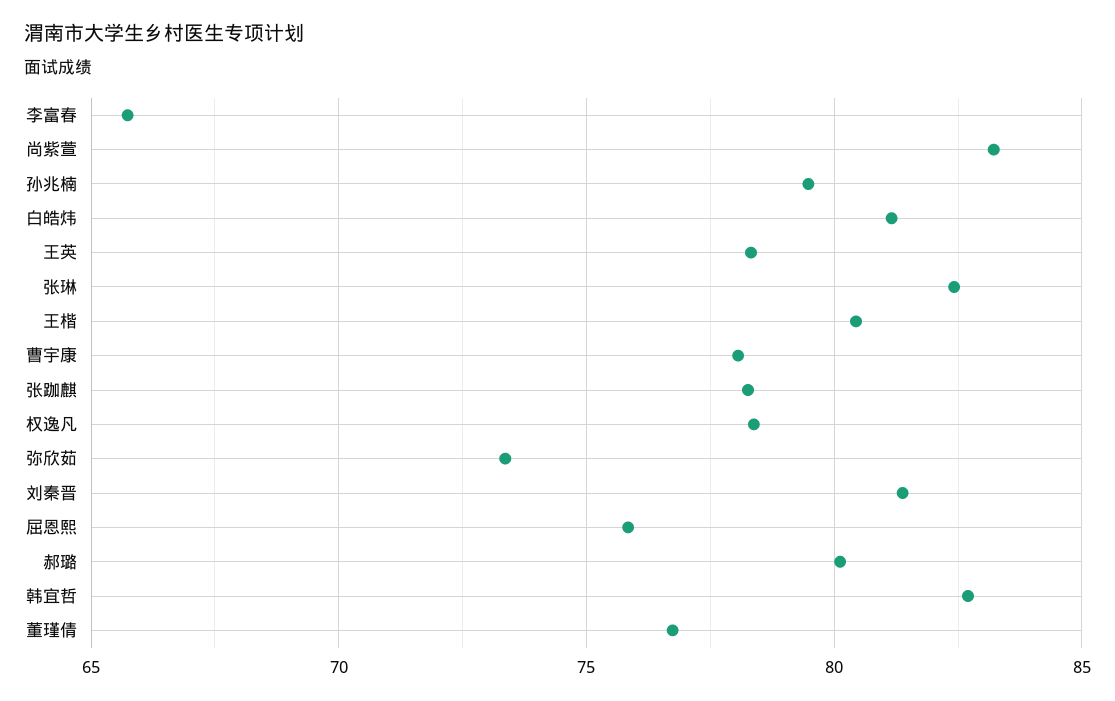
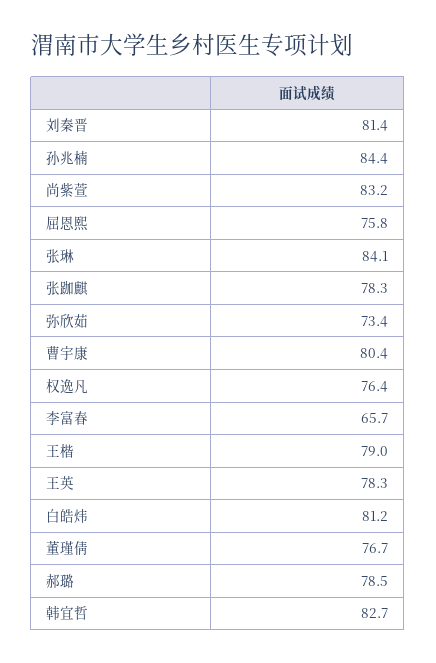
  {
    "李富春": 65.7,
    "尚紫萱": 83.2,
-   "孙兆楠": 79.5,
+   "孙兆楠": 84.4,
    "白皓炜": 81.2,
    "王英": 78.3,
-   "张琳": 82.5,
+   "张琳": 84.1,
-   "王楷": 80.5,
+   "王楷": 79,
-   "曹宇康": 78,
+   "曹宇康": 80.4,
    "张跏麒": 78.3,
-   "权逸凡": 78.5,
+   "权逸凡": 76.4,
    "弥欣茹": 73.4,
    "刘秦晋": 81.4,
    "屈恩熙": 75.8,
-   "郝璐": 80,
+   "郝璐": 78.5,
    "韩宜哲": 82.7,
    "董瑾倩": 76.7
  }

